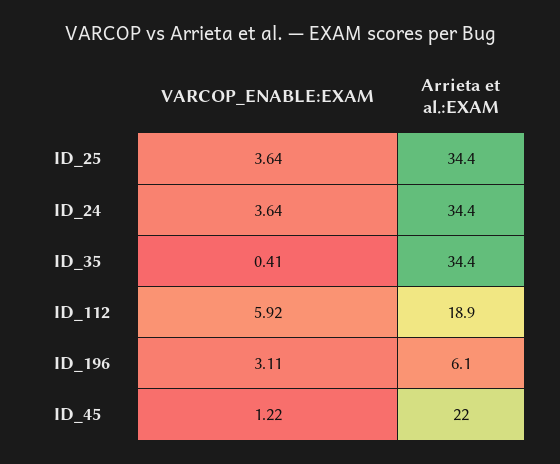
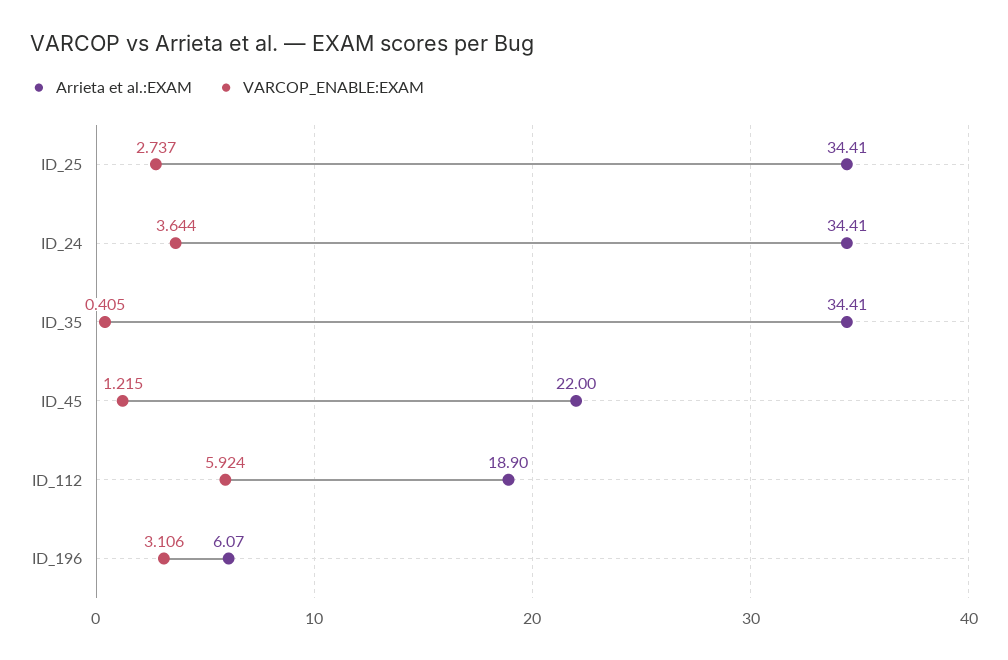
  {
    "VARCOP_ENABLE:EXAM": {
-     "ID_25": 3.64,
+     "ID_25": 2.737,
      "ID_24": 3.644,
      "ID_35": 0.405,
      "ID_112": 5.924,
      "ID_196": 3.106,
      "ID_45": 1.215
    },
    "Arrieta et al.:EXAM": {
      "ID_25": 34.41,
      "ID_24": 34.41,
      "ID_35": 34.41,
      "ID_112": 18.9,
      "ID_196": 6.07,
      "ID_45": 22
    }
  }

